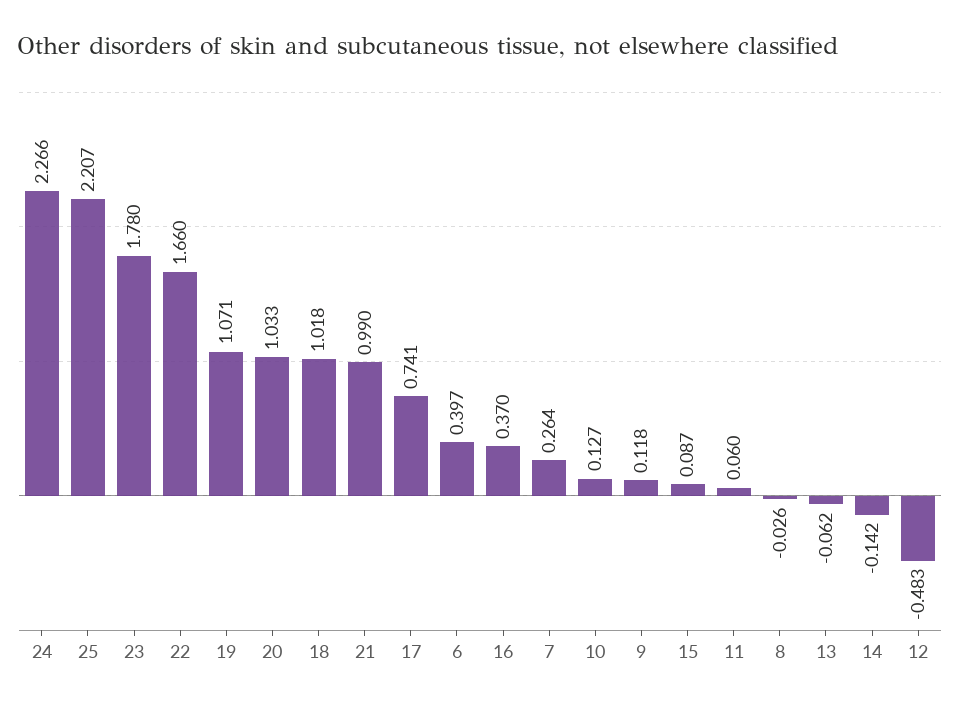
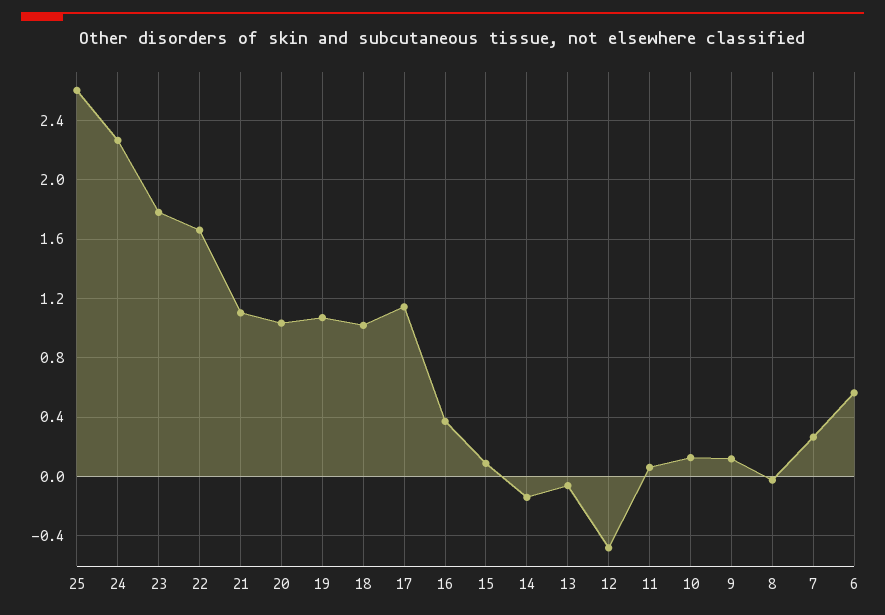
  {
    "24": 2.266,
-   "25": 2.207,
+   "25": 2.6,
    "23": 1.78,
    "22": 1.66,
    "19": 1.071,
    "20": 1.033,
    "18": 1.018,
-   "21": 0.99,
+   "21": 1.1,
-   "17": 0.741,
+   "17": 1.15,
-   "6": 0.397,
+   "6": 0.55,
    "16": 0.37,
    "7": 0.264,
    "10": 0.127,
    "9": 0.118,
    "15": 0.087,
    "11": 0.06,
    "8": -0.026,
    "13": -0.062,
    "14": -0.142,
    "12": -0.483
  }

